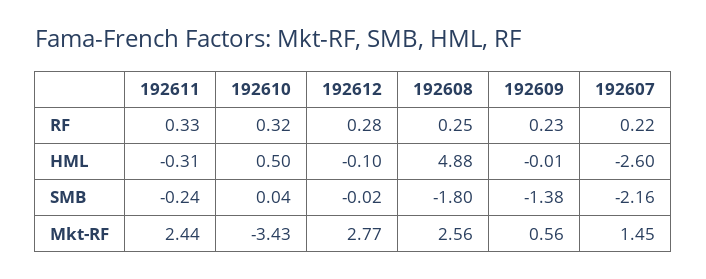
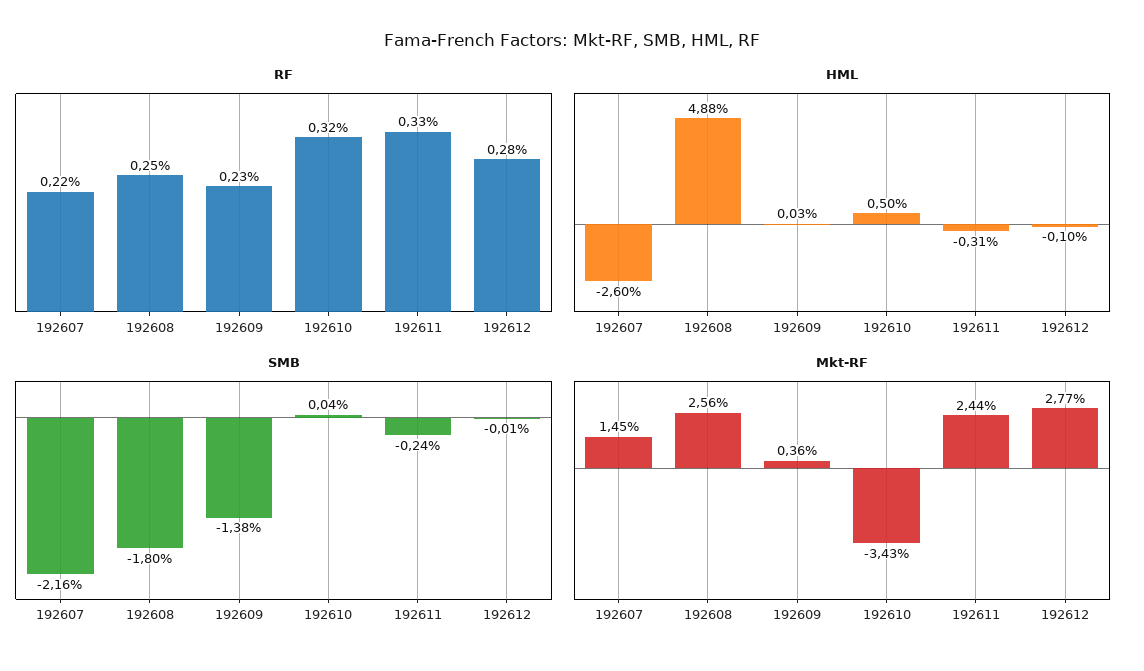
  {
    "RF": {
      "192611": 0.33,
      "192610": 0.32,
      "192612": 0.28,
      "192608": 0.25,
      "192609": 0.23,
      "192607": 0.22
    },
    "HML": {
      "192611": -0.31,
      "192610": 0.5,
      "192612": -0.1,
      "192608": 4.88,
-     "192609": -0.01,
+     "192609": 0.03,
      "192607": -2.6
    },
    "SMB": {
      "192611": -0.24,
      "192610": 0.04,
-     "192612": -0.02,
+     "192612": -0.01,
      "192608": -1.8,
      "192609": -1.38,
      "192607": -2.16
    },
    "Mkt-RF": {
      "192611": 2.44,
      "192610": -3.43,
      "192612": 2.77,
      "192608": 2.56,
-     "192609": 0.56,
+     "192609": 0.36,
      "192607": 1.45
    }
  }

